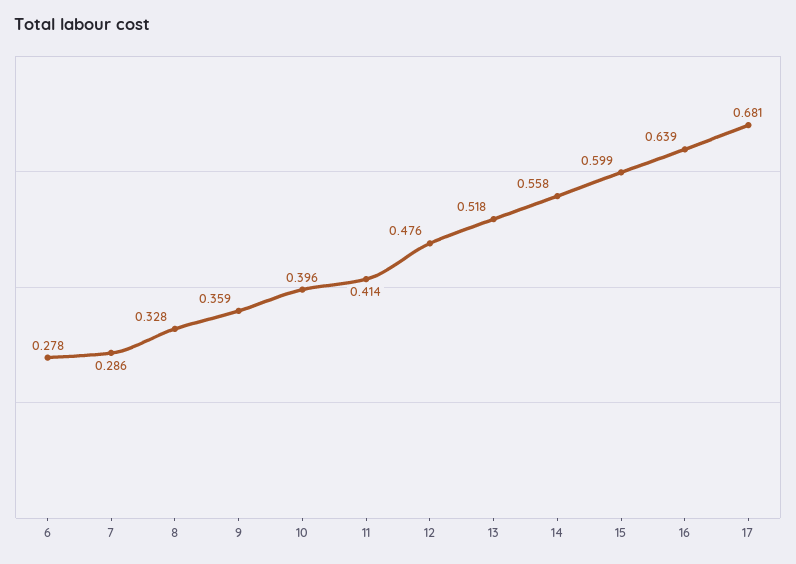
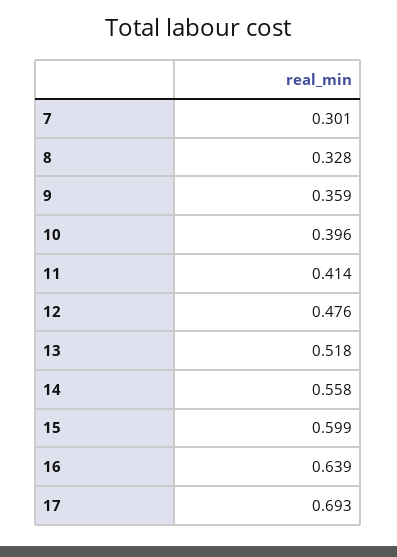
  {
-   "6": 0.278,
-   "7": 0.286,
+   "7": 0.301,
    "8": 0.328,
    "9": 0.359,
    "10": 0.396,
    "11": 0.414,
    "12": 0.476,
    "13": 0.518,
    "14": 0.558,
    "15": 0.599,
    "16": 0.639,
-   "17": 0.681
+   "17": 0.693
  }

